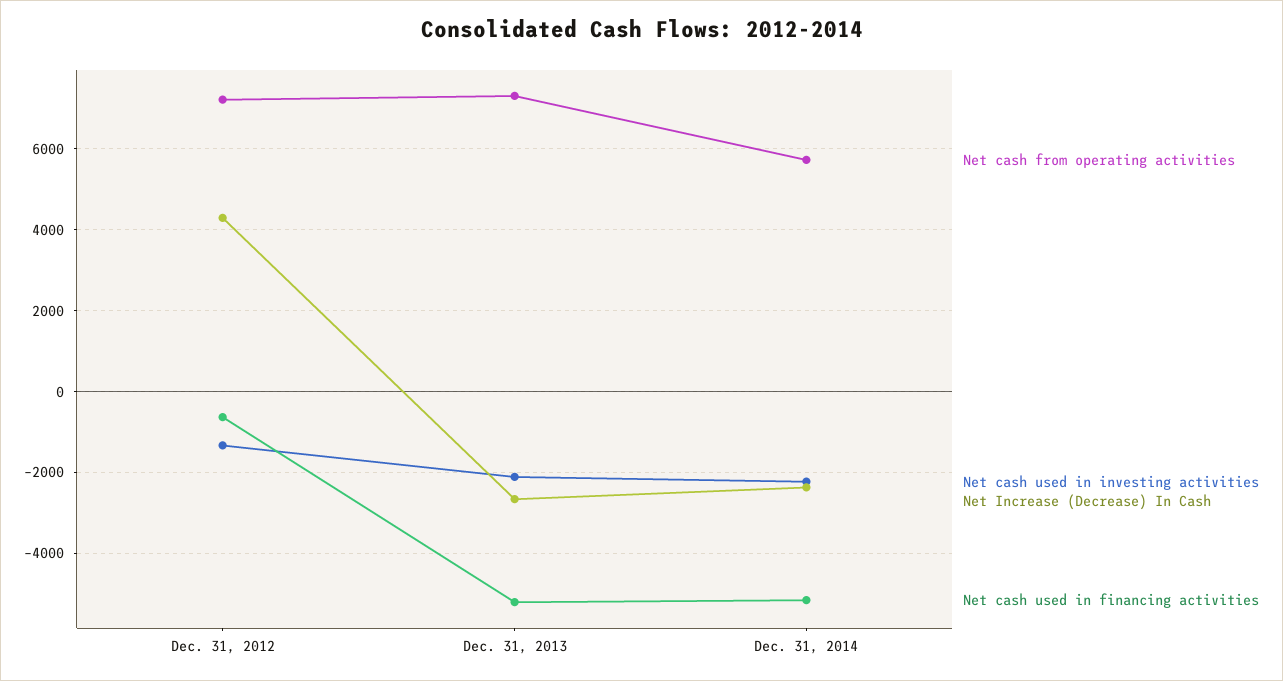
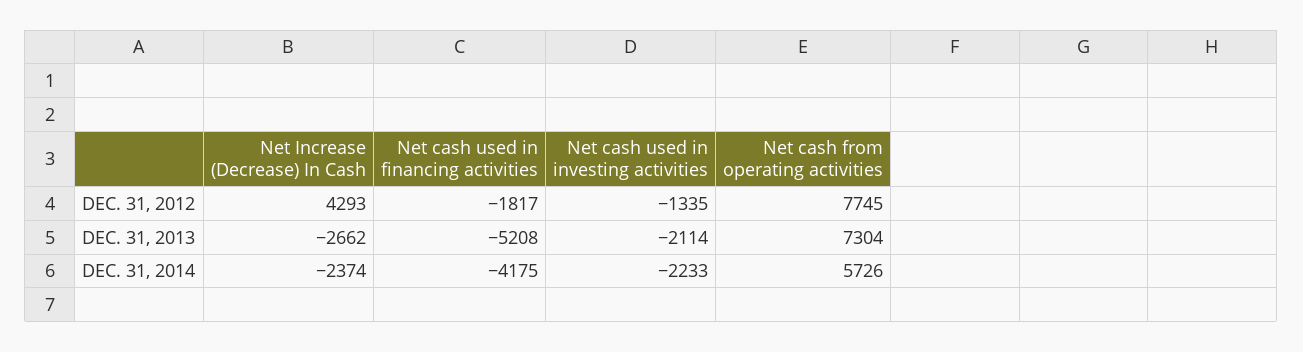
  {
    "Net cash from operating activities": {
-     "Dec. 31, 2012": 7200,
+     "Dec. 31, 2012": 7745,
      "Dec. 31, 2013": 7304,
      "Dec. 31, 2014": 5726
    },
    "Net cash used in investing activities": {
      "Dec. 31, 2012": -1335,
      "Dec. 31, 2013": -2114,
      "Dec. 31, 2014": -2233
    },
    "Net Increase (Decrease) In Cash": {
      "Dec. 31, 2012": 4293,
      "Dec. 31, 2013": -2662,
      "Dec. 31, 2014": -2374
    },
    "Net cash used in financing activities": {
-     "Dec. 31, 2012": -600,
+     "Dec. 31, 2012": -1817,
      "Dec. 31, 2013": -5208,
-     "Dec. 31, 2014": -5200
+     "Dec. 31, 2014": -4175
    }
  }

